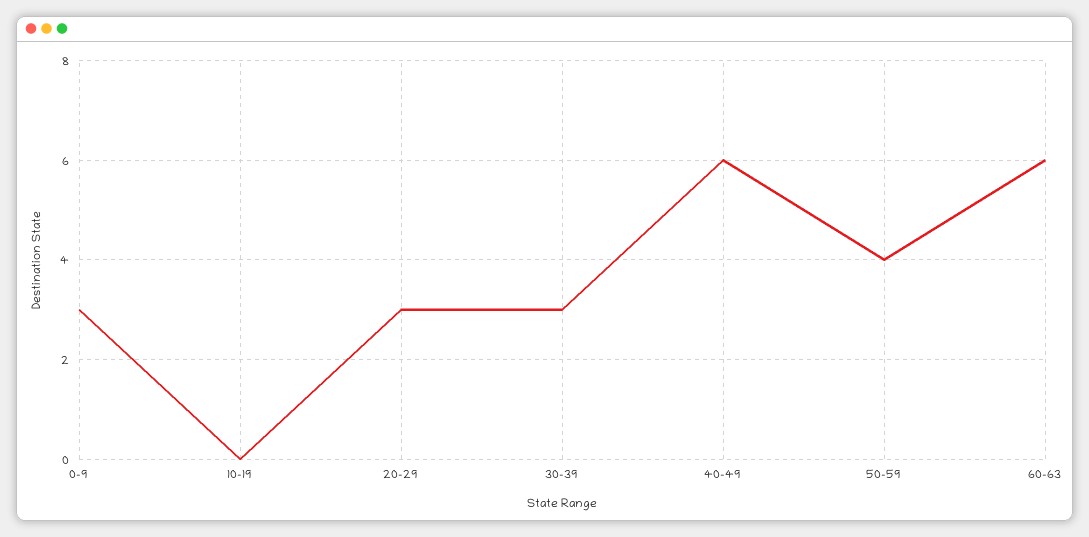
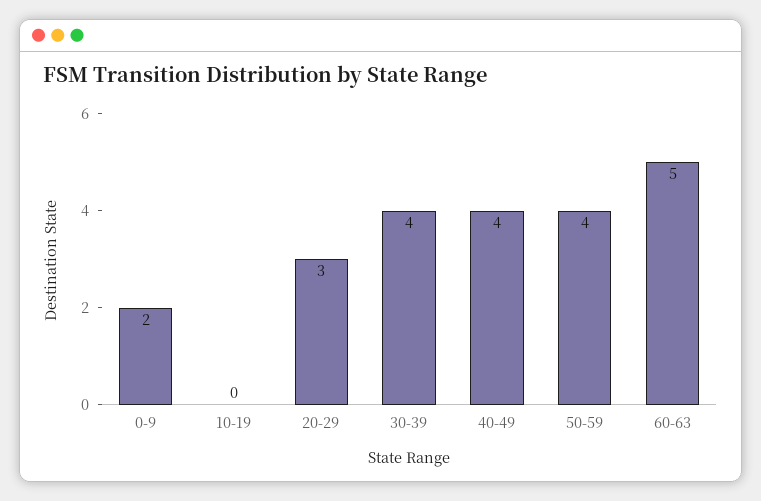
  {
-   "0-9": 3,
+   "0-9": 2,
    "10-19": 0,
    "20-29": 3,
-   "30-39": 3,
+   "30-39": 4,
-   "40-49": 6,
+   "40-49": 4,
    "50-59": 4,
-   "60-63": 6
+   "60-63": 5
  }

